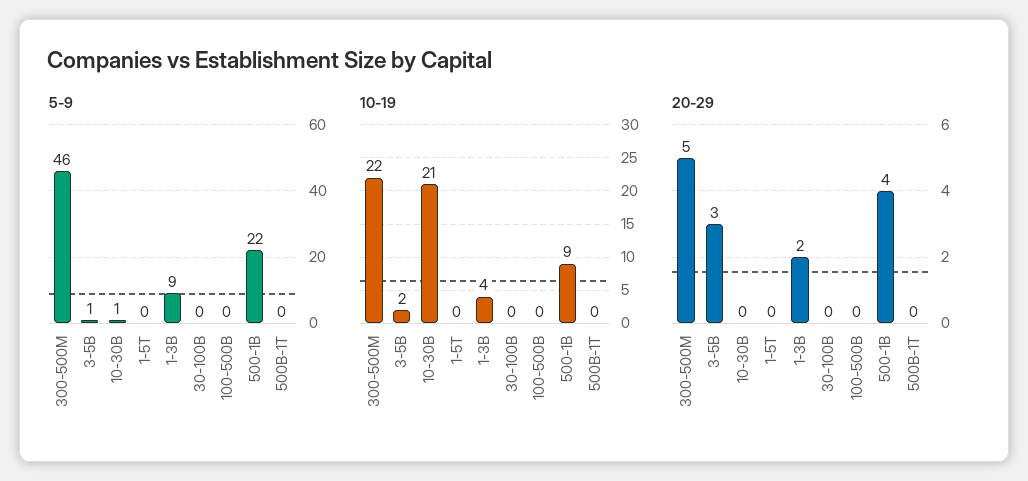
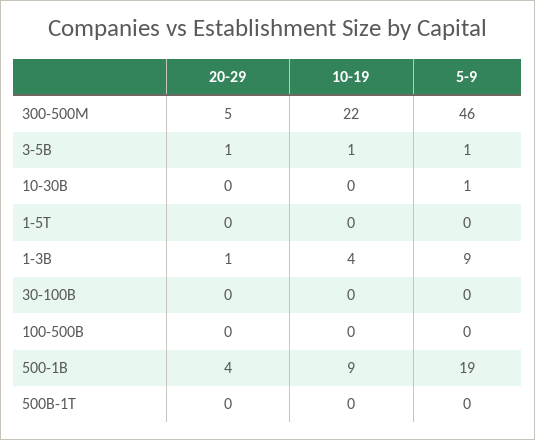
  {
    "5-9": {
      "300-500M": 46,
      "3-5B": 1,
      "10-30B": 1,
      "1-5T": 0,
      "1-3B": 9,
      "30-100B": 0,
      "100-500B": 0,
-     "500-1B": 22,
+     "500-1B": 19,
      "500B-1T": 0
    },
    "10-19": {
      "300-500M": 22,
-     "3-5B": 2,
+     "3-5B": 1,
-     "10-30B": 21,
+     "10-30B": 0,
      "1-5T": 0,
      "1-3B": 4,
      "30-100B": 0,
      "100-500B": 0,
      "500-1B": 9,
      "500B-1T": 0
    },
    "20-29": {
      "300-500M": 5,
-     "3-5B": 3,
+     "3-5B": 1,
      "10-30B": 0,
      "1-5T": 0,
-     "1-3B": 2,
+     "1-3B": 1,
      "30-100B": 0,
      "100-500B": 0,
      "500-1B": 4,
      "500B-1T": 0
    }
  }

